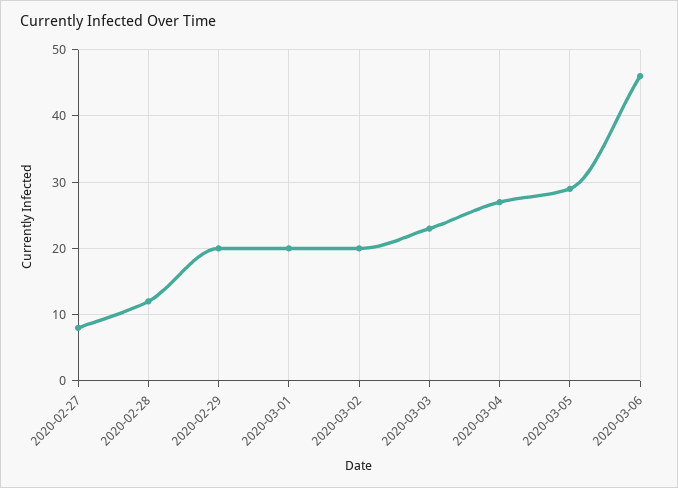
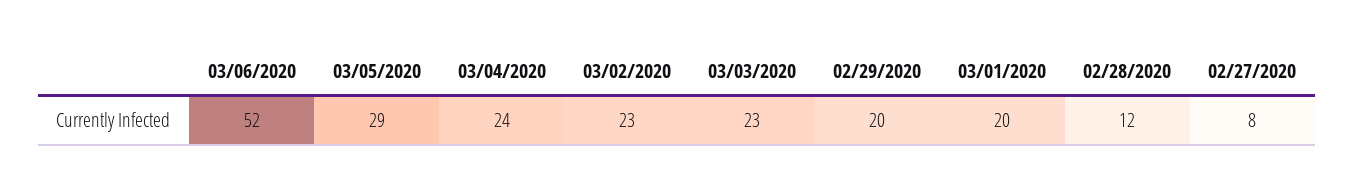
  {
    "2020-02-27": 8,
    "2020-02-28": 12,
    "2020-02-29": 20,
    "2020-03-01": 20,
-   "2020-03-02": 20,
+   "2020-03-02": 23,
    "2020-03-03": 23,
-   "2020-03-04": 27,
+   "2020-03-04": 24,
    "2020-03-05": 29,
-   "2020-03-06": 46
+   "2020-03-06": 52
  }

